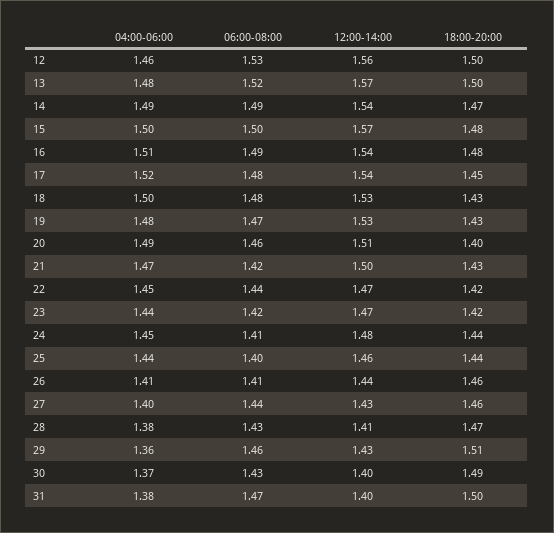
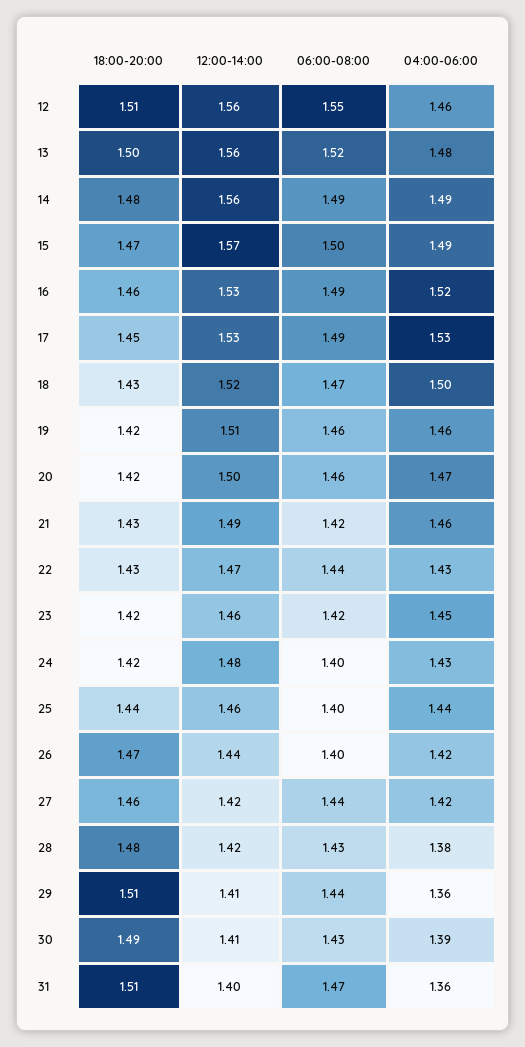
  {
    "04:00-06:00": {
      "12": 1.46,
      "13": 1.48,
      "14": 1.49,
-     "15": 1.5,
+     "15": 1.49,
-     "16": 1.51,
+     "16": 1.52,
-     "17": 1.52,
+     "17": 1.53,
      "18": 1.5,
-     "19": 1.48,
+     "19": 1.46,
-     "20": 1.49,
+     "20": 1.47,
-     "21": 1.47,
+     "21": 1.46,
-     "22": 1.45,
+     "22": 1.43,
-     "23": 1.44,
+     "23": 1.45,
-     "24": 1.45,
+     "24": 1.43,
      "25": 1.44,
-     "26": 1.41,
+     "26": 1.42,
-     "27": 1.4,
+     "27": 1.42,
      "28": 1.38,
      "29": 1.36,
-     "30": 1.37,
+     "30": 1.39,
-     "31": 1.38
+     "31": 1.36
    },
    "06:00-08:00": {
-     "12": 1.53,
+     "12": 1.55,
      "13": 1.52,
      "14": 1.49,
      "15": 1.5,
      "16": 1.49,
-     "17": 1.48,
+     "17": 1.49,
-     "18": 1.48,
+     "18": 1.47,
-     "19": 1.47,
+     "19": 1.46,
      "20": 1.46,
      "21": 1.42,
      "22": 1.44,
      "23": 1.42,
-     "24": 1.41,
+     "24": 1.4,
      "25": 1.4,
-     "26": 1.41,
+     "26": 1.4,
      "27": 1.44,
      "28": 1.43,
-     "29": 1.46,
+     "29": 1.44,
      "30": 1.43,
      "31": 1.47
    },
    "12:00-14:00": {
      "12": 1.56,
-     "13": 1.57,
+     "13": 1.56,
-     "14": 1.54,
+     "14": 1.56,
      "15": 1.57,
-     "16": 1.54,
+     "16": 1.53,
-     "17": 1.54,
+     "17": 1.53,
-     "18": 1.53,
+     "18": 1.52,
-     "19": 1.53,
+     "19": 1.51,
-     "20": 1.51,
+     "20": 1.5,
-     "21": 1.5,
+     "21": 1.49,
      "22": 1.47,
-     "23": 1.47,
+     "23": 1.46,
      "24": 1.48,
      "25": 1.46,
      "26": 1.44,
-     "27": 1.43,
+     "27": 1.42,
-     "28": 1.41,
+     "28": 1.42,
-     "29": 1.43,
+     "29": 1.41,
-     "30": 1.4,
+     "30": 1.41,
      "31": 1.4
    },
    "18:00-20:00": {
-     "12": 1.5,
+     "12": 1.51,
      "13": 1.5,
-     "14": 1.47,
+     "14": 1.48,
-     "15": 1.48,
+     "15": 1.47,
-     "16": 1.48,
+     "16": 1.46,
      "17": 1.45,
      "18": 1.43,
-     "19": 1.43,
+     "19": 1.42,
-     "20": 1.4,
+     "20": 1.42,
      "21": 1.43,
-     "22": 1.42,
+     "22": 1.43,
      "23": 1.42,
-     "24": 1.44,
+     "24": 1.42,
      "25": 1.44,
-     "26": 1.46,
+     "26": 1.47,
      "27": 1.46,
-     "28": 1.47,
+     "28": 1.48,
      "29": 1.51,
      "30": 1.49,
-     "31": 1.5
+     "31": 1.51
    }
  }

